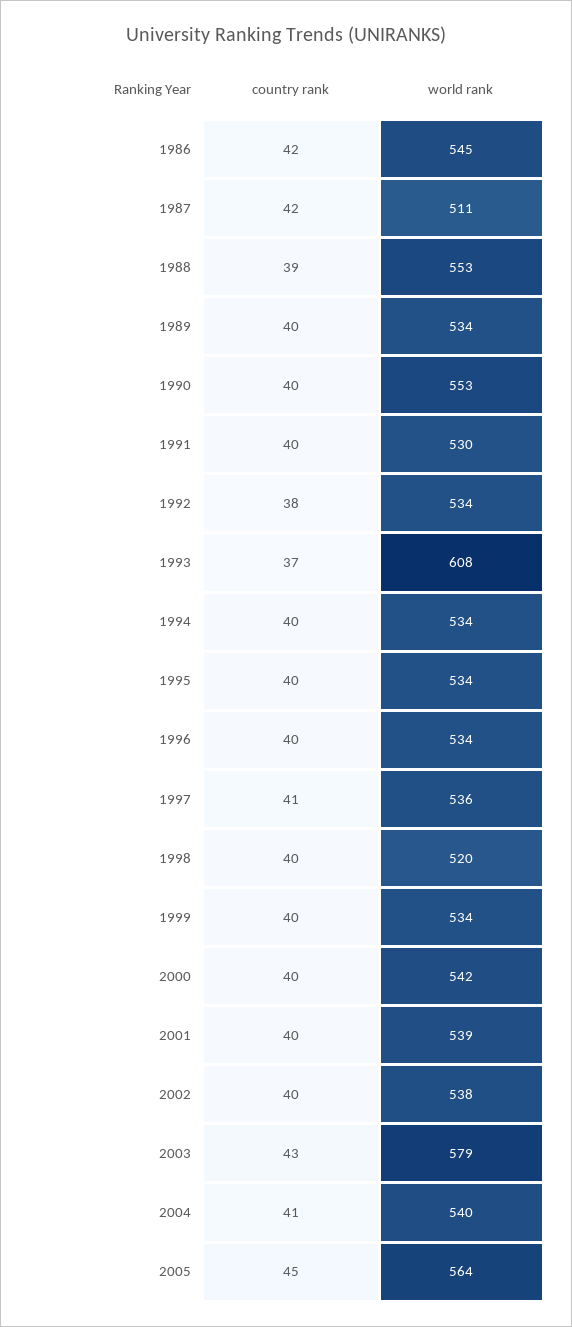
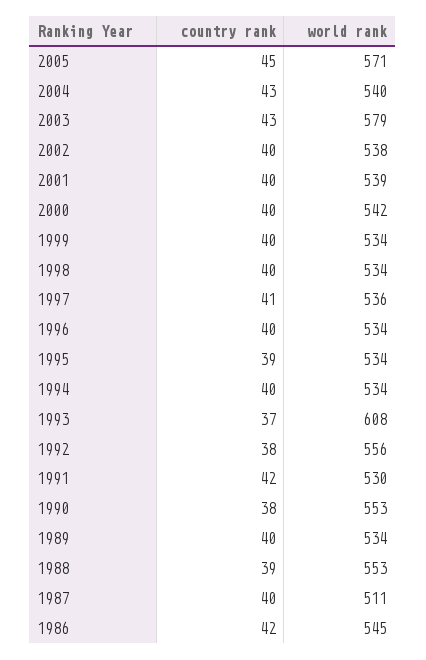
  {
    "country rank": {
      "1986": 42,
-     "1987": 42,
+     "1987": 40,
      "1988": 39,
      "1989": 40,
-     "1990": 40,
+     "1990": 38,
-     "1991": 40,
+     "1991": 42,
      "1992": 38,
      "1993": 37,
      "1994": 40,
-     "1995": 40,
+     "1995": 39,
      "1996": 40,
      "1997": 41,
      "1998": 40,
      "1999": 40,
      "2000": 40,
      "2001": 40,
      "2002": 40,
      "2003": 43,
-     "2004": 41,
+     "2004": 43,
      "2005": 45
    },
    "world rank": {
      "1986": 545,
      "1987": 511,
      "1988": 553,
      "1989": 534,
      "1990": 553,
      "1991": 530,
-     "1992": 534,
+     "1992": 556,
      "1993": 608,
      "1994": 534,
      "1995": 534,
      "1996": 534,
      "1997": 536,
-     "1998": 520,
+     "1998": 534,
      "1999": 534,
      "2000": 542,
      "2001": 539,
      "2002": 538,
      "2003": 579,
      "2004": 540,
-     "2005": 564
+     "2005": 571
    }
  }

